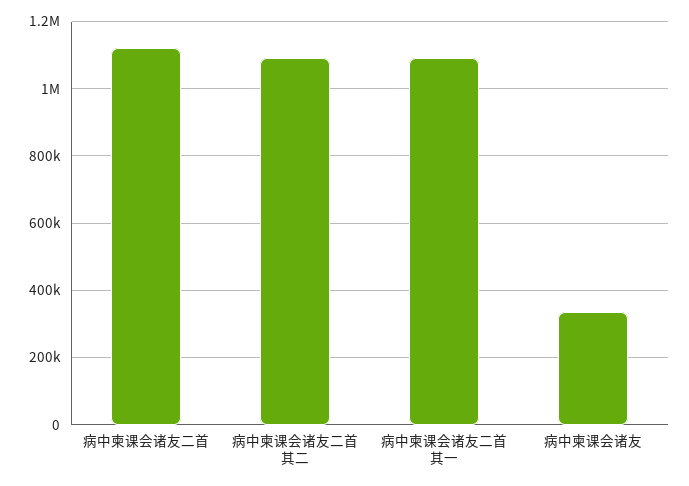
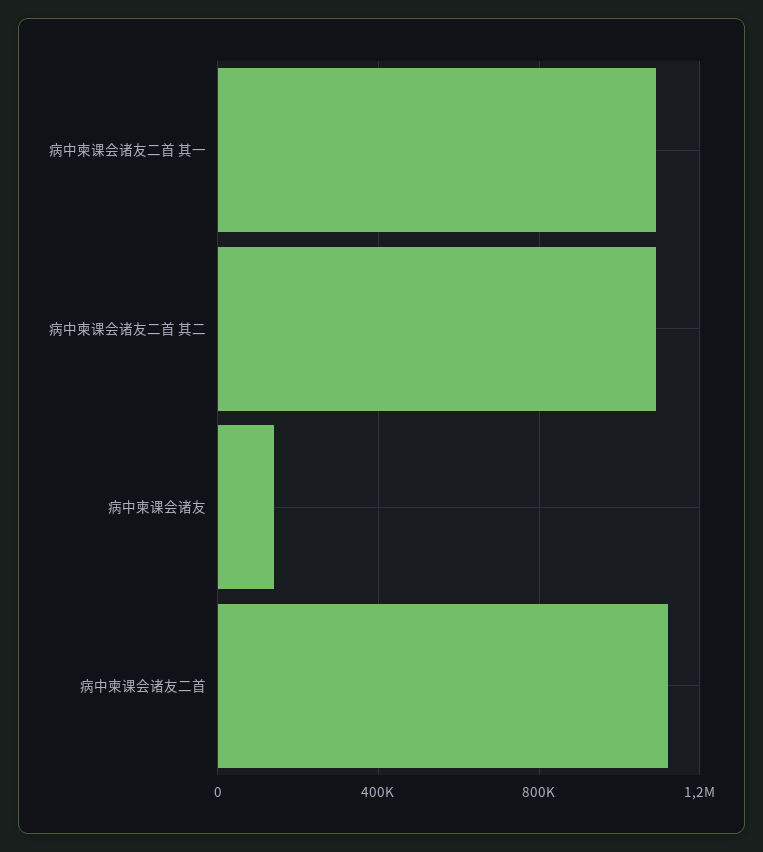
  {
    "病中柬课会诸友二首": 1120000,
    "病中柬课会诸友二首 其二": 1100000,
    "病中柬课会诸友二首 其一": 1100000,
-   "病中柬课会诸友": 340000
+   "病中柬课会诸友": 150000
  }

